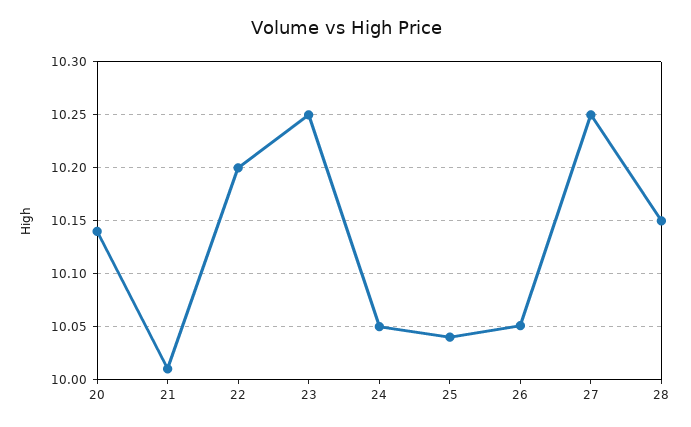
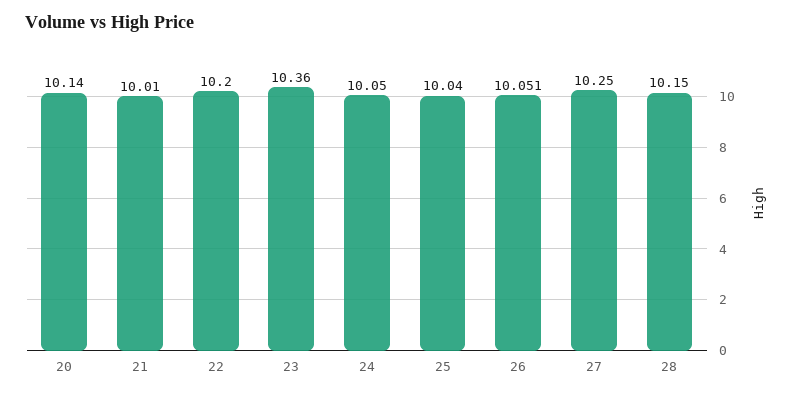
  {
    "20": 10.14,
    "21": 10.01,
    "22": 10.2,
-   "23": 10.25,
+   "23": 10.36,
    "24": 10.05,
    "25": 10.04,
    "26": 10.051,
    "27": 10.25,
    "28": 10.15
  }

